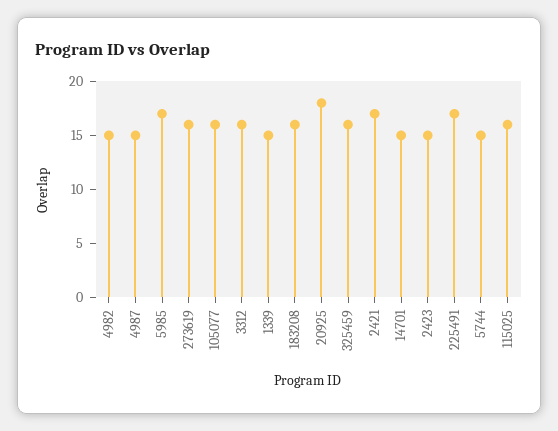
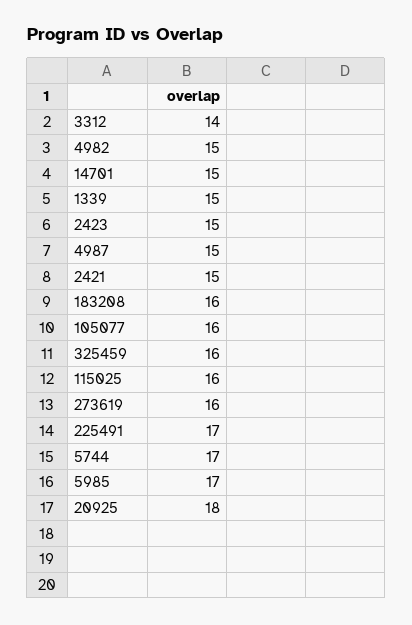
  {
    "4982": 15,
    "4987": 15,
    "5985": 17,
    "273619": 16,
    "105077": 16,
-   "3312": 16,
+   "3312": 14,
    "1339": 15,
    "183208": 16,
    "20925": 18,
    "325459": 16,
-   "2421": 17,
+   "2421": 15,
    "14701": 15,
    "2423": 15,
    "225491": 17,
-   "5744": 15,
+   "5744": 17,
    "115025": 16
  }

